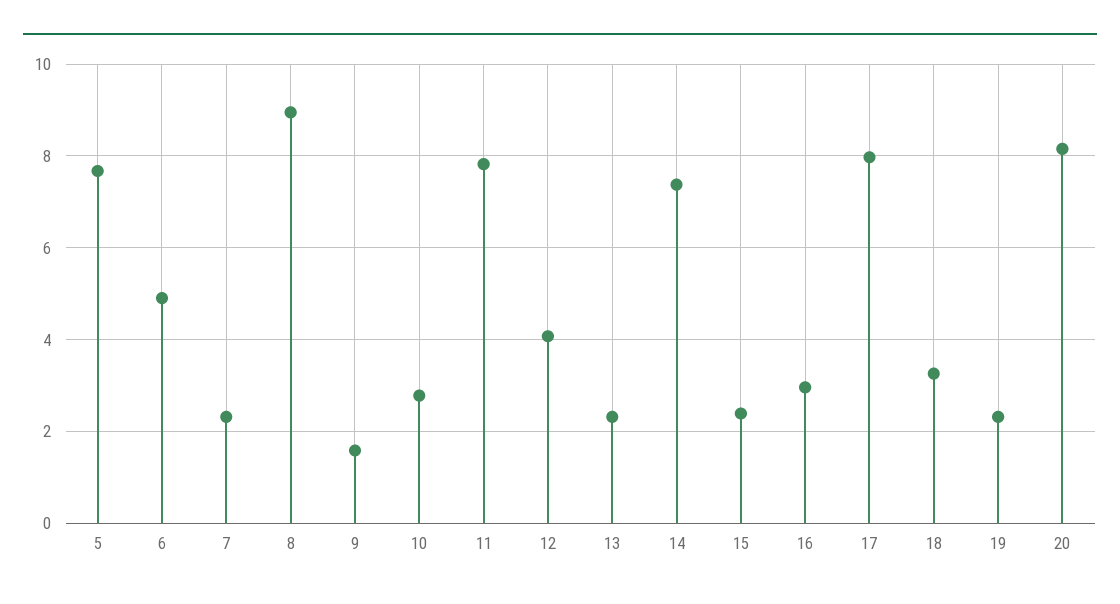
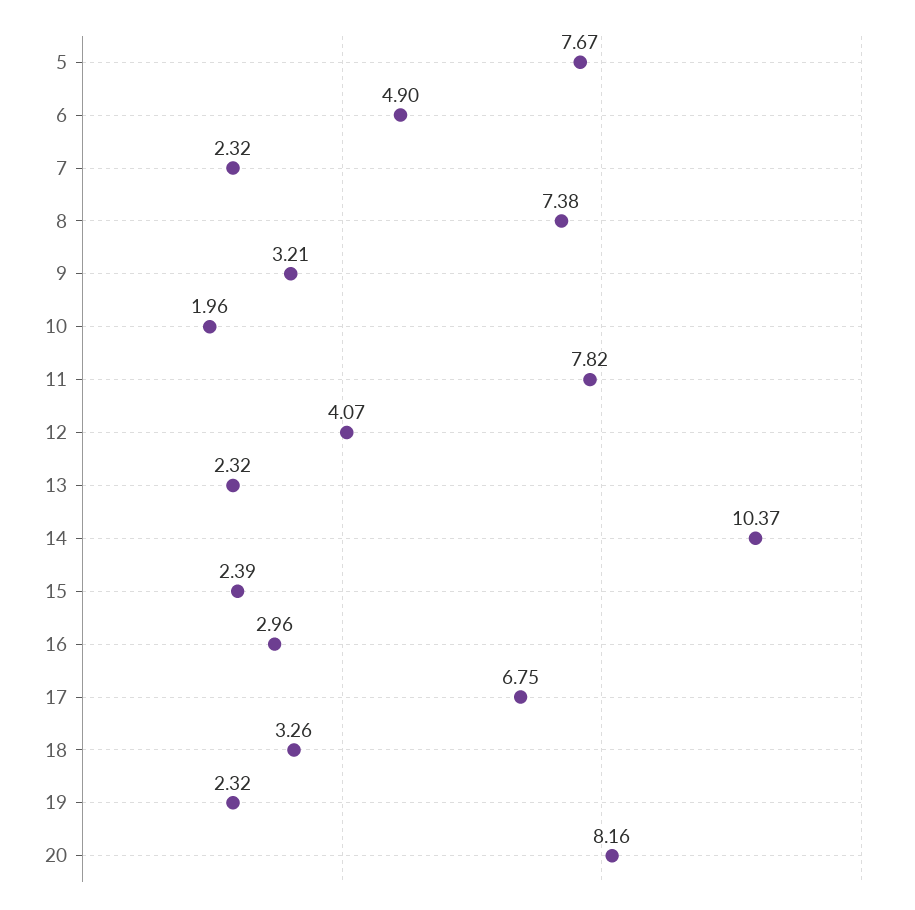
  {
    "5": 7.67,
    "6": 4.9,
    "7": 2.32,
-   "8": 9,
+   "8": 7.38,
-   "9": 1.6,
+   "9": 3.21,
-   "10": 2.8,
+   "10": 1.96,
    "11": 7.82,
    "12": 4.07,
    "13": 2.32,
-   "14": 7.4,
+   "14": 10.37,
    "15": 2.39,
    "16": 2.96,
-   "17": 8,
+   "17": 6.75,
    "18": 3.26,
    "19": 2.32,
    "20": 8.16
  }

